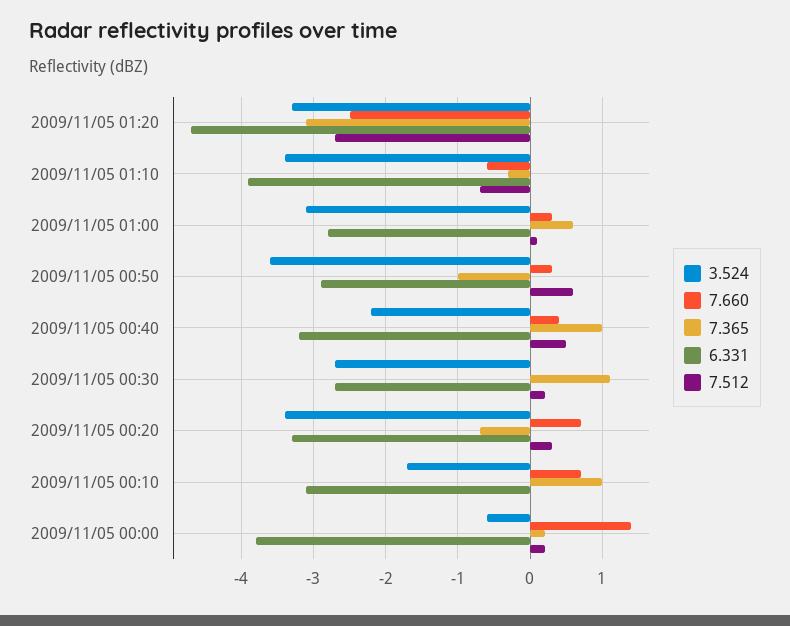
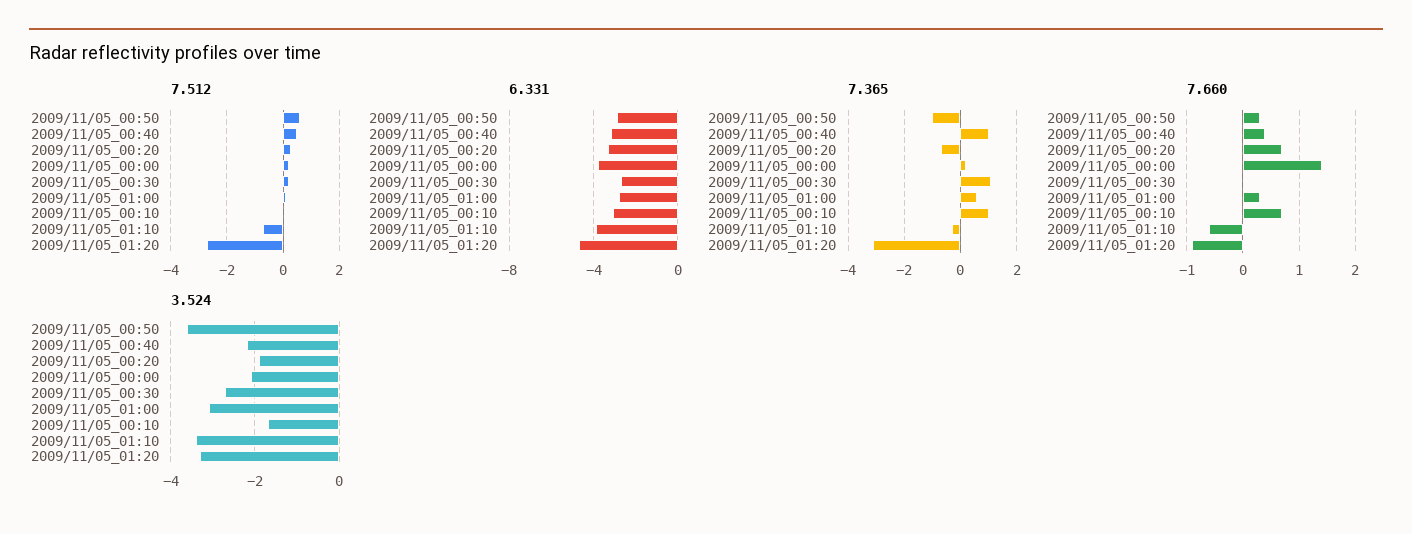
  {
    "3.524": {
      "2009/11/05 01:20": -3.3,
      "2009/11/05 01:10": -3.4,
      "2009/11/05 01:00": -3.1,
      "2009/11/05 00:50": -3.6,
      "2009/11/05 00:40": -2.2,
      "2009/11/05 00:30": -2.7,
-     "2009/11/05 00:20": -3.4,
+     "2009/11/05 00:20": -2,
      "2009/11/05 00:10": -1.7,
-     "2009/11/05 00:00": -0.6
+     "2009/11/05 00:00": -2
    },
    "7.660": {
-     "2009/11/05 01:20": -2.5,
+     "2009/11/05 01:20": -1,
      "2009/11/05 01:10": -0.6,
      "2009/11/05 01:00": 0.3,
      "2009/11/05 00:50": 0.3,
      "2009/11/05 00:40": 0.4,
      "2009/11/05 00:30": 0,
      "2009/11/05 00:20": 0.7,
      "2009/11/05 00:10": 0.7,
      "2009/11/05 00:00": 1.4
    },
    "7.365": {
      "2009/11/05 01:20": -3.1,
      "2009/11/05 01:10": -0.3,
      "2009/11/05 01:00": 0.6,
      "2009/11/05 00:50": -1,
      "2009/11/05 00:40": 1,
      "2009/11/05 00:30": 1.1,
      "2009/11/05 00:20": -0.7,
      "2009/11/05 00:10": 1,
      "2009/11/05 00:00": 0.2
    },
    "6.331": {
      "2009/11/05 01:20": -4.7,
      "2009/11/05 01:10": -3.9,
      "2009/11/05 01:00": -2.8,
      "2009/11/05 00:50": -2.9,
      "2009/11/05 00:40": -3.2,
      "2009/11/05 00:30": -2.7,
      "2009/11/05 00:20": -3.3,
      "2009/11/05 00:10": -3.1,
      "2009/11/05 00:00": -3.8
    },
    "7.512": {
      "2009/11/05 01:20": -2.7,
      "2009/11/05 01:10": -0.7,
      "2009/11/05 01:00": 0.1,
      "2009/11/05 00:50": 0.6,
      "2009/11/05 00:40": 0.5,
      "2009/11/05 00:30": 0.2,
      "2009/11/05 00:20": 0.3,
      "2009/11/05 00:10": 0,
      "2009/11/05 00:00": 0.2
    }
  }

